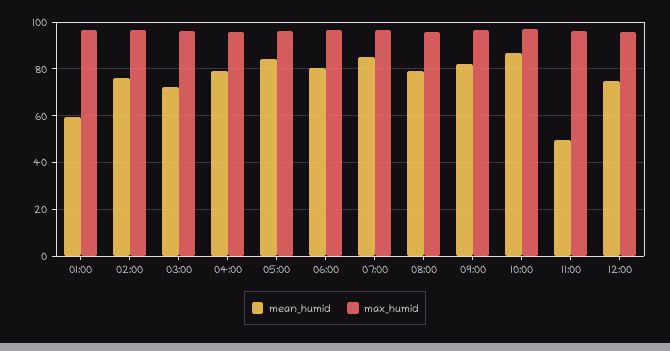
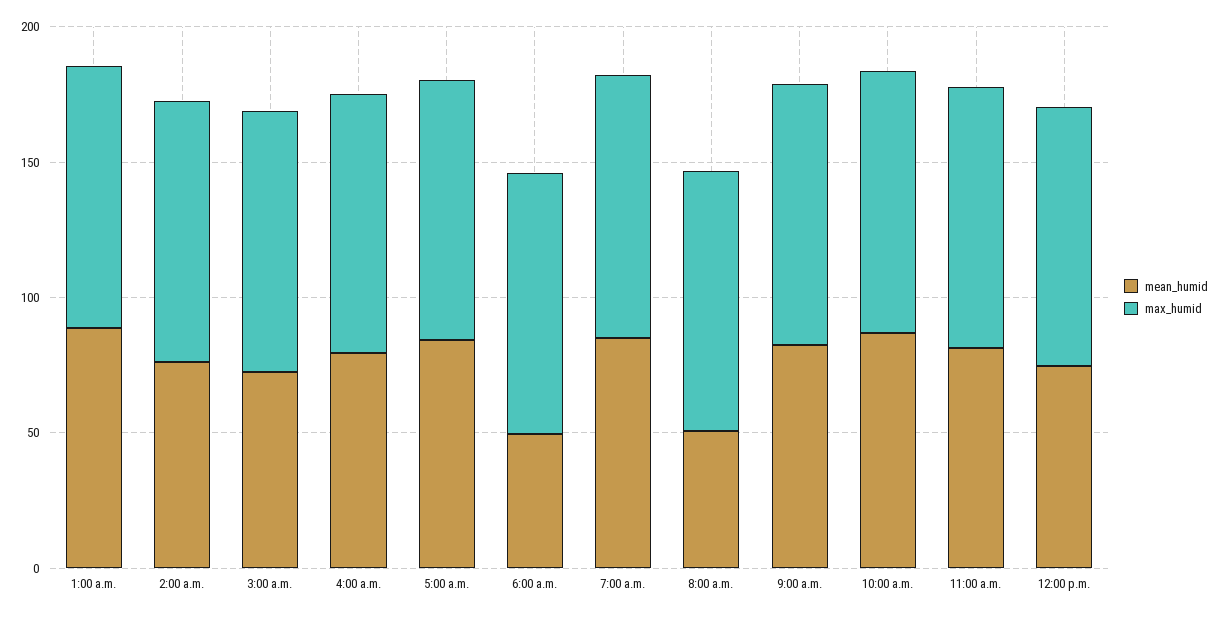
  {
    "mean_humid": {
-     "01:00": 60,
+     "01:00": 90,
      "02:00": 75,
      "03:00": 70,
      "04:00": 80,
      "05:00": 85,
-     "06:00": 80,
+     "06:00": 50,
      "07:00": 85,
-     "08:00": 80,
+     "08:00": 50,
      "09:00": 80,
      "10:00": 85,
-     "11:00": 50,
+     "11:00": 80,
      "12:00": 75
    },
    "max_humid": {
      "01:00": 95,
      "02:00": 95,
      "03:00": 95,
      "04:00": 95,
      "05:00": 95,
      "06:00": 95,
      "07:00": 95,
      "08:00": 95,
      "09:00": 95,
      "10:00": 95,
      "11:00": 95,
      "12:00": 95
    }
  }

